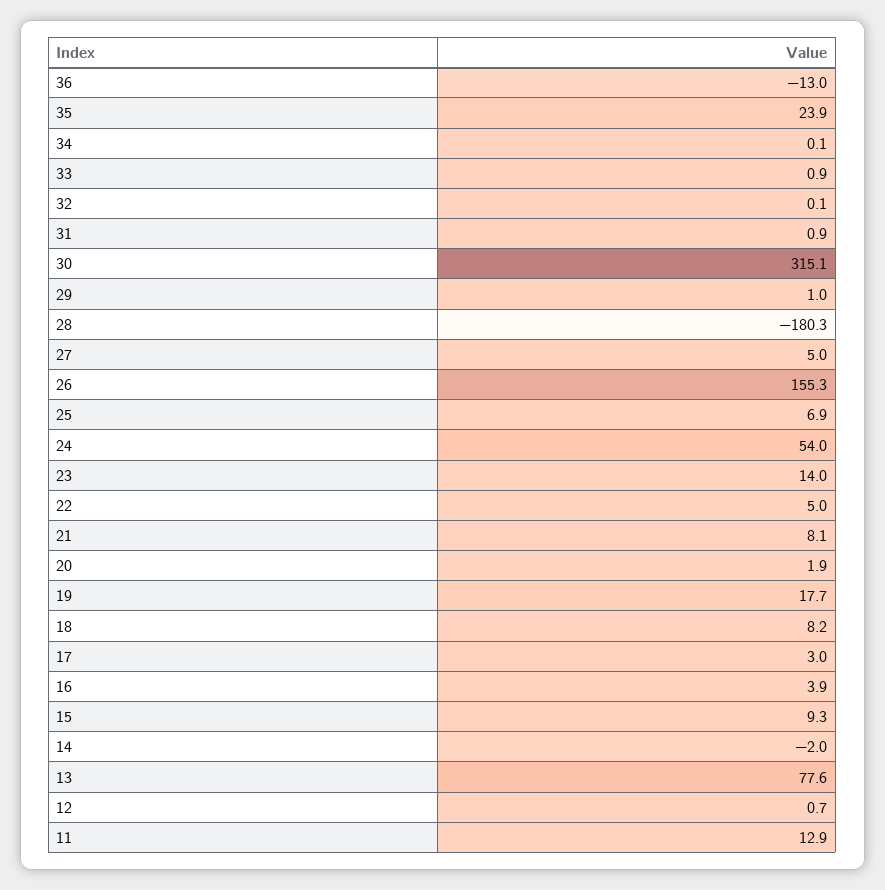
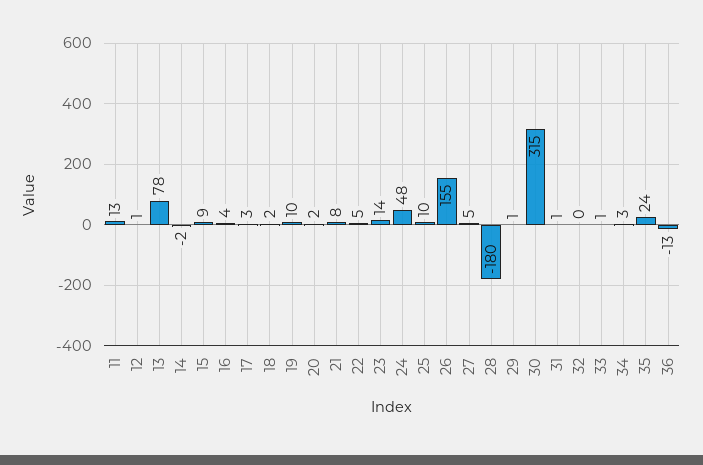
  {
    "36": -13,
    "35": 23.9,
-   "34": 0.1,
+   "34": 3,
    "33": 0.9,
    "32": 0.1,
    "31": 0.9,
    "30": 315.1,
    "29": 1,
    "28": -180.3,
    "27": 5,
    "26": 155.3,
-   "25": 6.9,
+   "25": 10,
-   "24": 54,
+   "24": 48,
    "23": 14,
    "22": 5,
    "21": 8.1,
    "20": 1.9,
-   "19": 17.7,
+   "19": 10,
-   "18": 8.2,
+   "18": 2,
    "17": 3,
    "16": 3.9,
    "15": 9.3,
    "14": -2,
    "13": 77.6,
    "12": 0.7,
    "11": 12.9
  }

